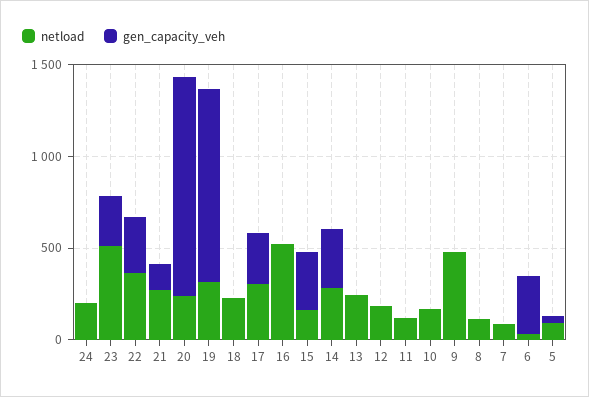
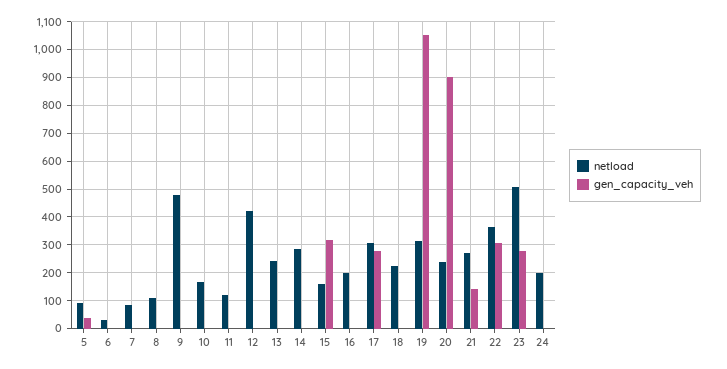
  {
    "netload": {
      "24": 200,
      "23": 500,
      "22": 375,
      "21": 275,
      "20": 250,
      "19": 325,
      "18": 225,
      "17": 300,
-     "16": 500,
+     "16": 200,
      "15": 150,
      "14": 275,
      "13": 250,
-     "12": 200,
+     "12": 425,
      "11": 125,
      "10": 175,
      "9": 475,
      "8": 100,
      "7": 75,
      "6": 25,
      "5": 100
    },
    "gen_capacity_veh": {
      "24": 0,
      "23": 275,
      "22": 300,
      "21": 150,
-     "20": 1200,
+     "20": 900,
      "19": 1050,
      "18": 0,
      "17": 275,
      "16": 0,
      "15": 325,
-     "14": 300,
+     "14": 0,
      "13": 0,
      "12": 0,
      "11": 0,
      "10": 0,
      "9": 0,
      "8": 0,
      "7": 0,
-     "6": 300,
+     "6": 0,
      "5": 25
    }
  }

